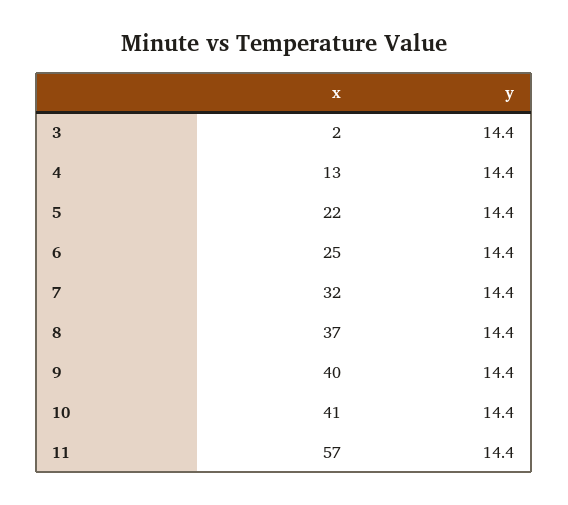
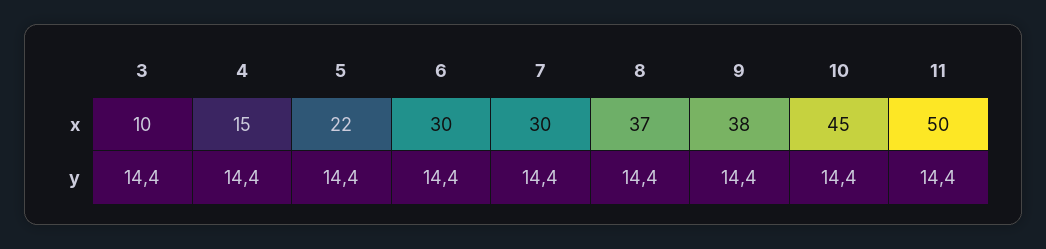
  {
    "x": {
-     "3": 2,
+     "3": 10,
-     "4": 13,
+     "4": 15,
      "5": 22,
-     "6": 25,
+     "6": 30,
-     "7": 32,
+     "7": 30,
      "8": 37,
-     "9": 40,
+     "9": 38,
-     "10": 41,
+     "10": 45,
-     "11": 57
+     "11": 50
    },
    "y": {
      "3": 14.4,
      "4": 14.4,
      "5": 14.4,
      "6": 14.4,
      "7": 14.4,
      "8": 14.4,
      "9": 14.4,
      "10": 14.4,
      "11": 14.4
    }
  }

